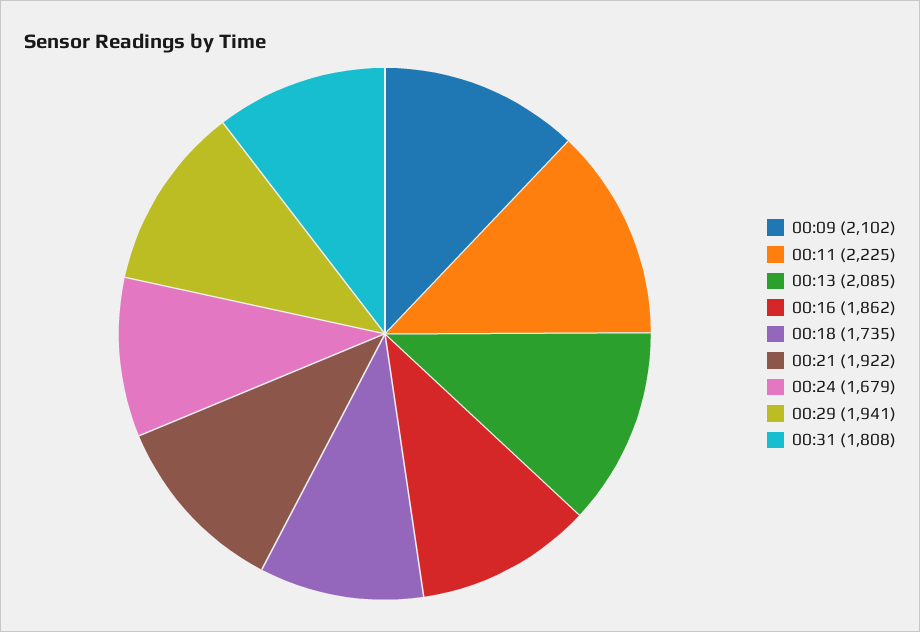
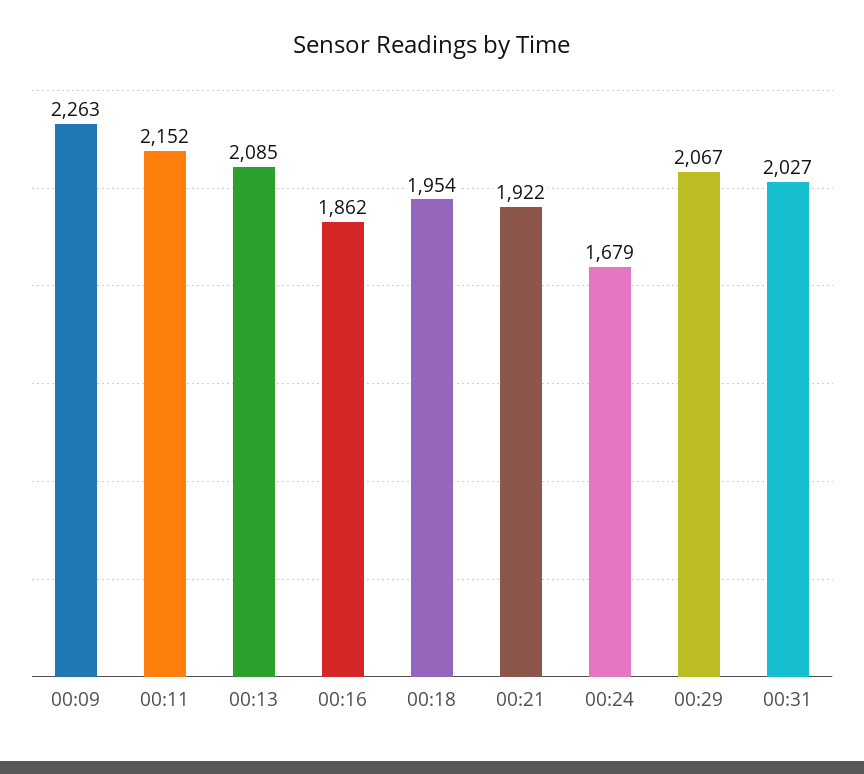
  {
-   "00:09": 2102,
+   "00:09": 2263,
-   "00:11": 2225,
+   "00:11": 2152,
    "00:13": 2085,
    "00:16": 1862,
-   "00:18": 1735,
+   "00:18": 1954,
    "00:21": 1922,
    "00:24": 1679,
-   "00:29": 1941,
+   "00:29": 2067,
-   "00:31": 1808
+   "00:31": 2027
  }

